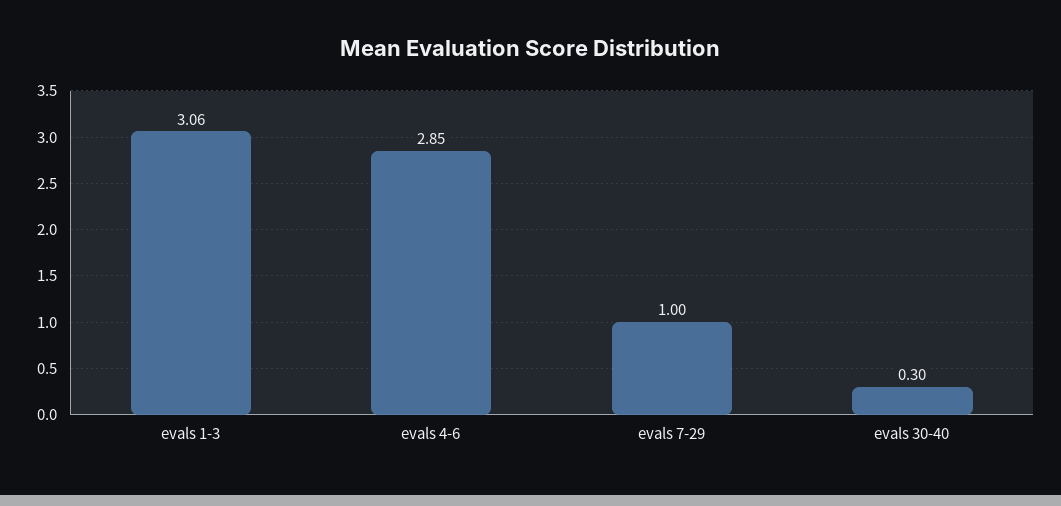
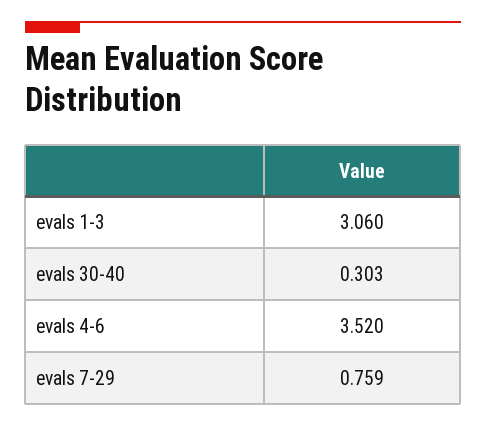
  {
    "evals 1-3": 3.06,
-   "evals 4-6": 2.85,
+   "evals 4-6": 3.52,
-   "evals 7-29": 1,
+   "evals 7-29": 0.759,
    "evals 30-40": 0.303
  }

